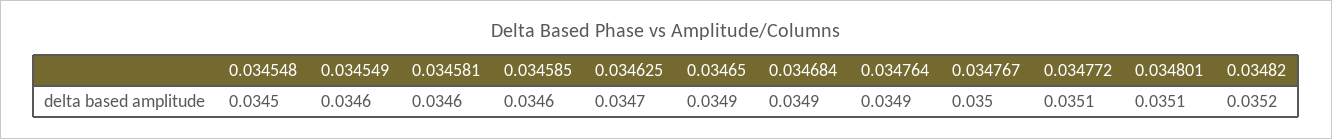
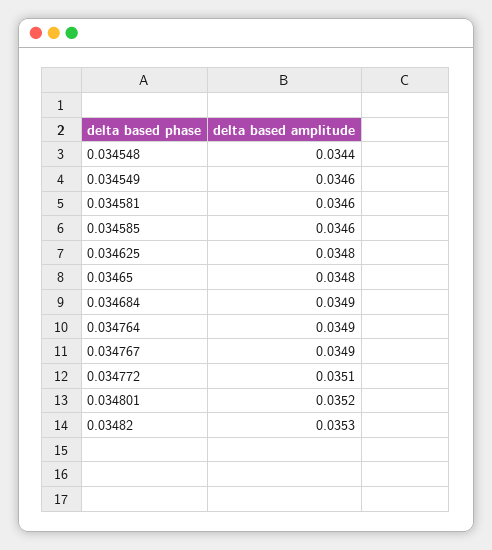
  {
-   "0.034548": 0.0345,
+   "0.034548": 0.0344,
    "0.034549": 0.0346,
    "0.034581": 0.0346,
    "0.034585": 0.0346,
-   "0.034625": 0.0347,
+   "0.034625": 0.0348,
-   "0.03465": 0.0349,
+   "0.03465": 0.0348,
    "0.034684": 0.0349,
    "0.034764": 0.0349,
-   "0.034767": 0.035,
+   "0.034767": 0.0349,
    "0.034772": 0.0351,
-   "0.034801": 0.0351,
+   "0.034801": 0.0352,
-   "0.03482": 0.0352
+   "0.03482": 0.0353
  }

